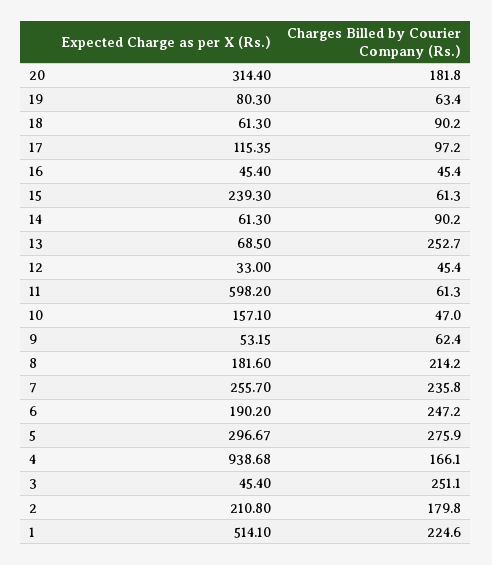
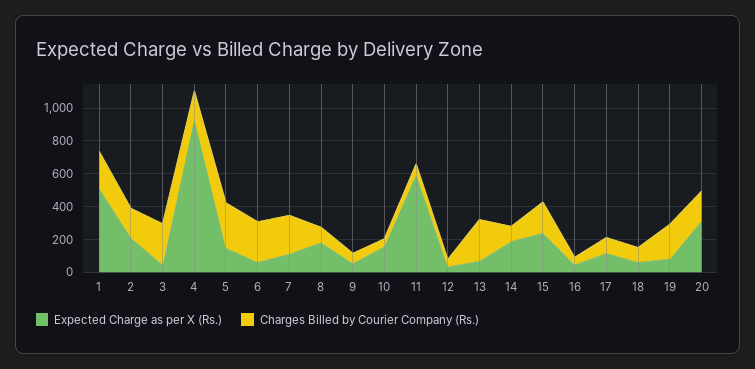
  {
    "Expected Charge as per X (Rs.)": {
      "20": 314.4,
      "19": 80.3,
      "18": 61.3,
      "17": 115.35,
      "16": 45.4,
      "15": 239.3,
-     "14": 61.3,
+     "14": 200,
      "13": 68.5,
      "12": 33,
      "11": 598.2,
      "10": 157.1,
      "9": 53.15,
      "8": 181.6,
-     "7": 255.7,
+     "7": 100,
-     "6": 190.2,
+     "6": 50,
-     "5": 296.67,
+     "5": 150,
      "4": 938.68,
      "3": 45.4,
      "2": 210.8,
      "1": 514.1
    },
    "Charges Billed by Courier Company (Rs.)": {
      "20": 181.8,
-     "19": 63.4,
+     "19": 200,
      "18": 90.2,
      "17": 97.2,
      "16": 45.4,
-     "15": 61.3,
+     "15": 200,
      "14": 90.2,
      "13": 252.7,
      "12": 45.4,
      "11": 61.3,
      "10": 47,
      "9": 62.4,
-     "8": 214.2,
+     "8": 100,
      "7": 235.8,
      "6": 247.2,
      "5": 275.9,
      "4": 166.1,
      "3": 251.1,
      "2": 179.8,
      "1": 224.6
    }
  }

